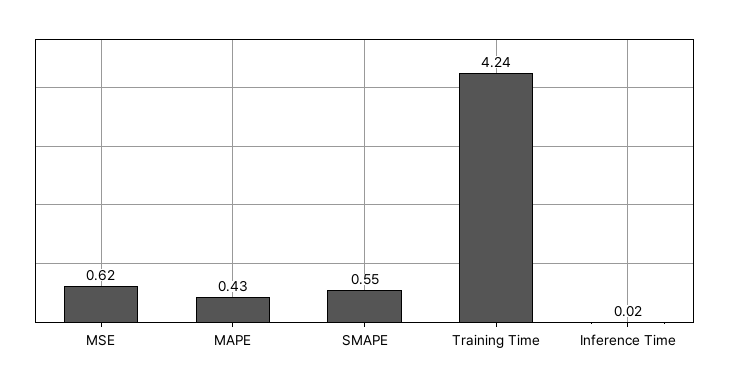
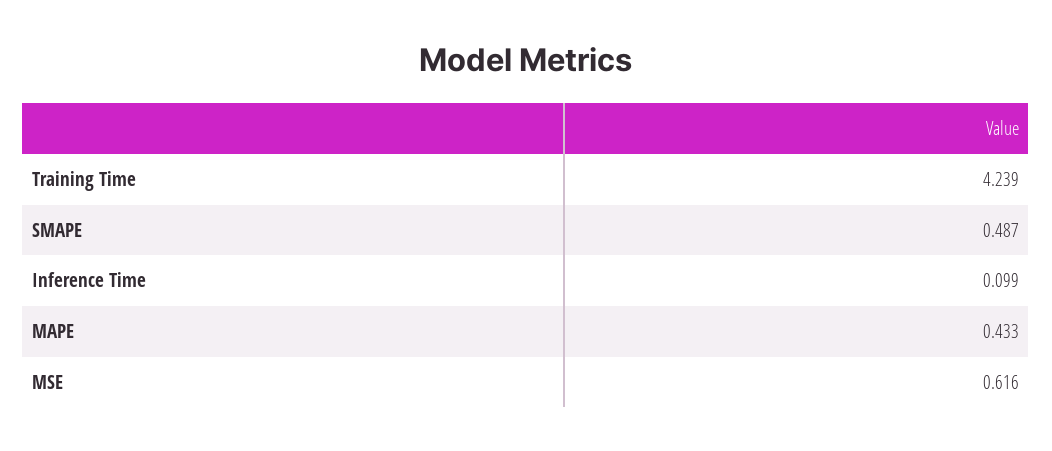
  {
    "MSE": 0.616,
    "MAPE": 0.433,
-   "SMAPE": 0.55,
+   "SMAPE": 0.487,
    "Training Time": 4.239,
-   "Inference Time": 0.02
+   "Inference Time": 0.099
  }

